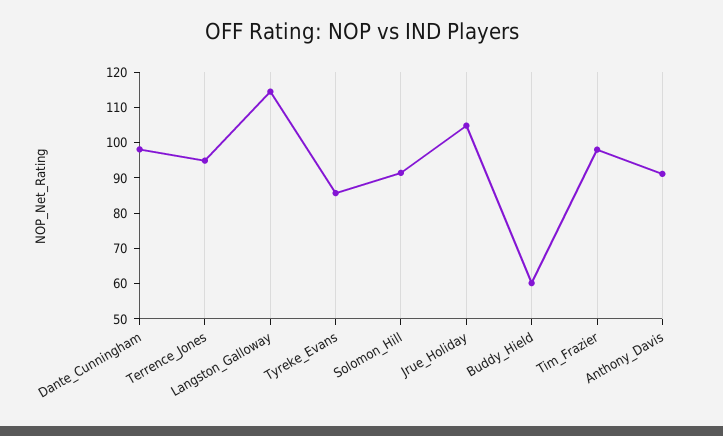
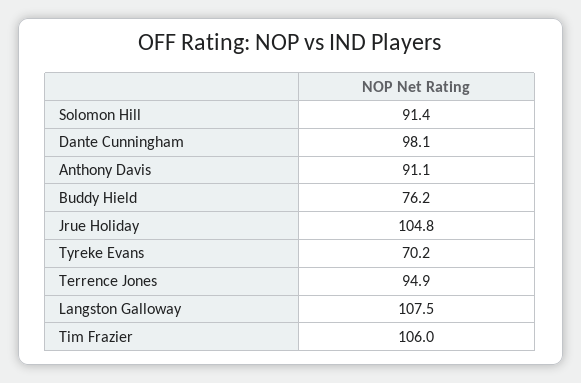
  {
    "Dante_Cunningham": 98.1,
    "Terrence_Jones": 94.9,
-   "Langston_Galloway": 115,
+   "Langston_Galloway": 107.5,
-   "Tyreke_Evans": 85,
+   "Tyreke_Evans": 70.2,
    "Solomon_Hill": 91.4,
    "Jrue_Holiday": 104.8,
-   "Buddy_Hield": 60,
+   "Buddy_Hield": 76.2,
-   "Tim_Frazier": 97.5,
+   "Tim_Frazier": 106,
    "Anthony_Davis": 91.1
  }

